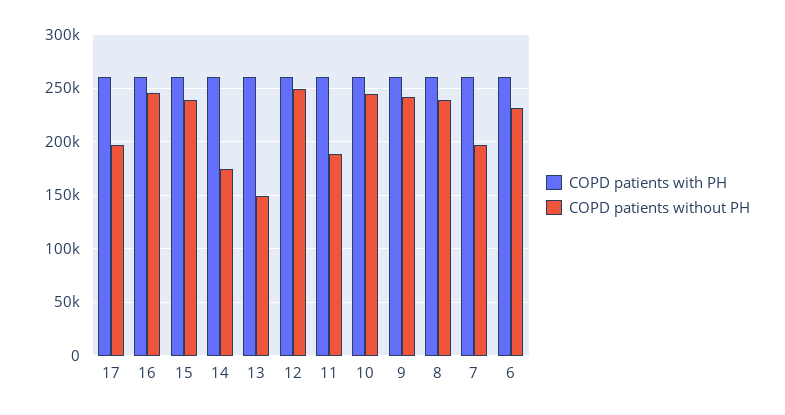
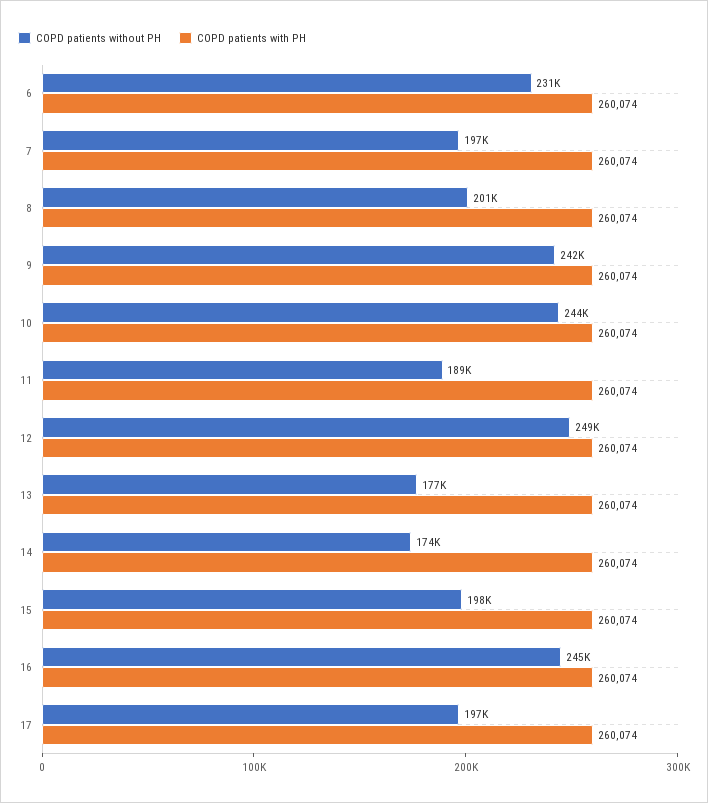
  {
    "COPD patients with PH": {
      "17": 260074,
      "16": 260074,
      "15": 260074,
      "14": 260074,
      "13": 260074,
      "12": 260074,
      "11": 260074,
      "10": 260074,
      "9": 260074,
      "8": 260074,
      "7": 260074,
      "6": 260074
    },
    "COPD patients without PH": {
      "17": 197000,
      "16": 245000,
-     "15": 240000,
+     "15": 198000,
      "14": 174000,
-     "13": 150000,
+     "13": 177000,
      "12": 249000,
      "11": 189000,
      "10": 244000,
      "9": 242000,
-     "8": 240000,
+     "8": 201000,
      "7": 197000,
      "6": 231000
    }
  }

